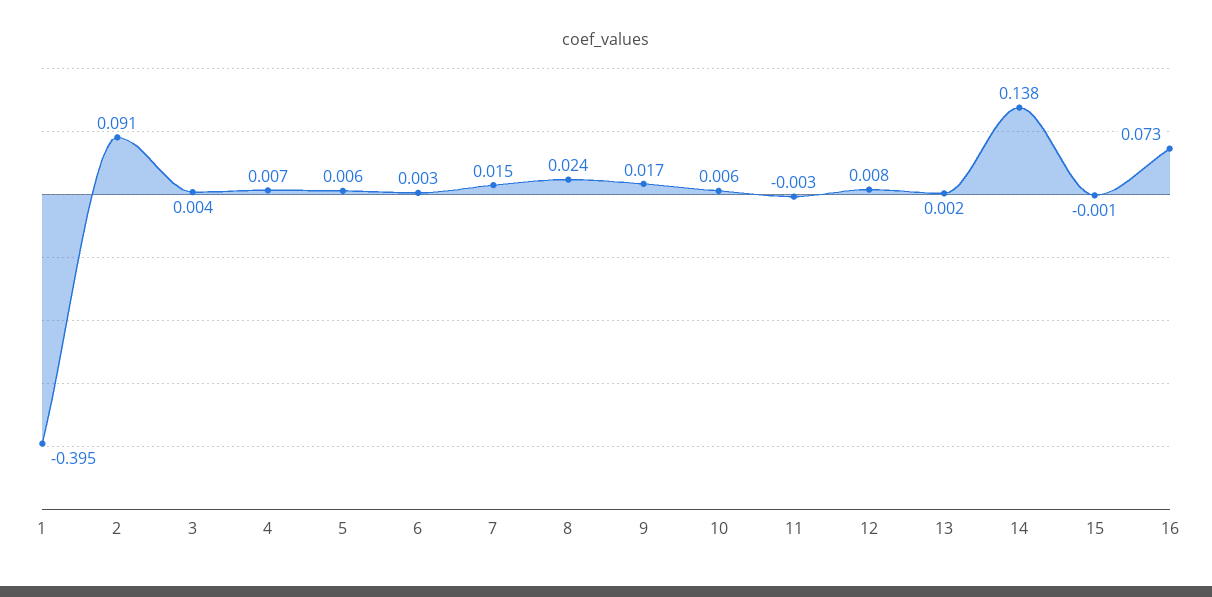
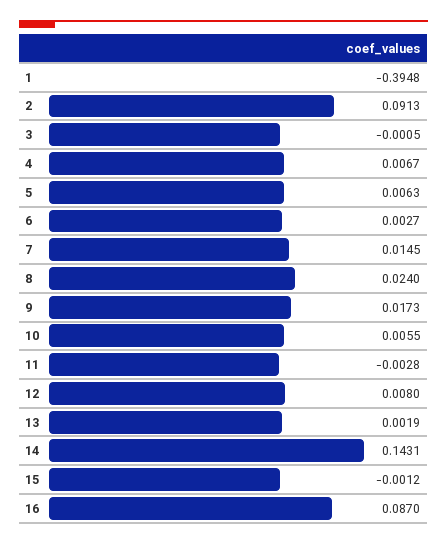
  {
    "1": -0.3948,
    "2": 0.0913,
-   "3": 0.004,
+   "3": -0.0005,
    "4": 0.0067,
    "5": 0.0063,
    "6": 0.0027,
    "7": 0.0145,
    "8": 0.024,
    "9": 0.0173,
    "10": 0.0055,
    "11": -0.0028,
    "12": 0.008,
    "13": 0.0019,
-   "14": 0.138,
+   "14": 0.1431,
    "15": -0.0012,
-   "16": 0.073
+   "16": 0.087
  }

